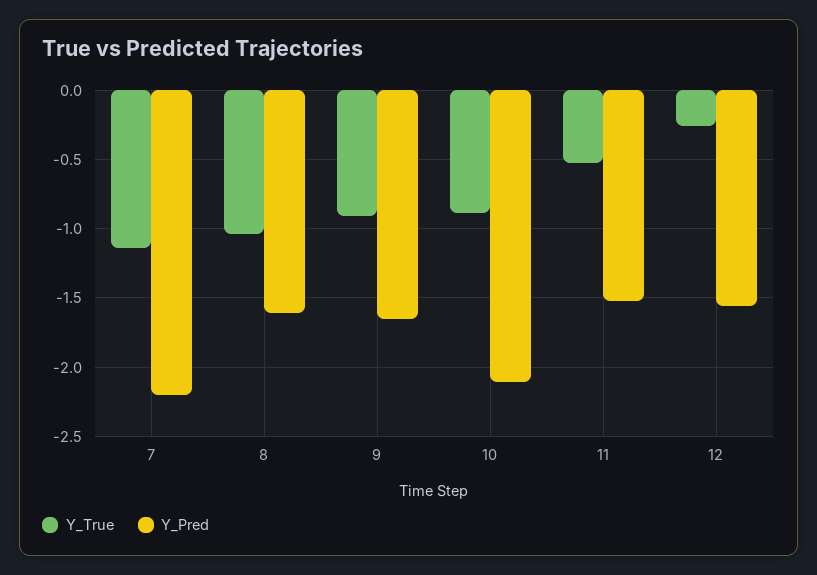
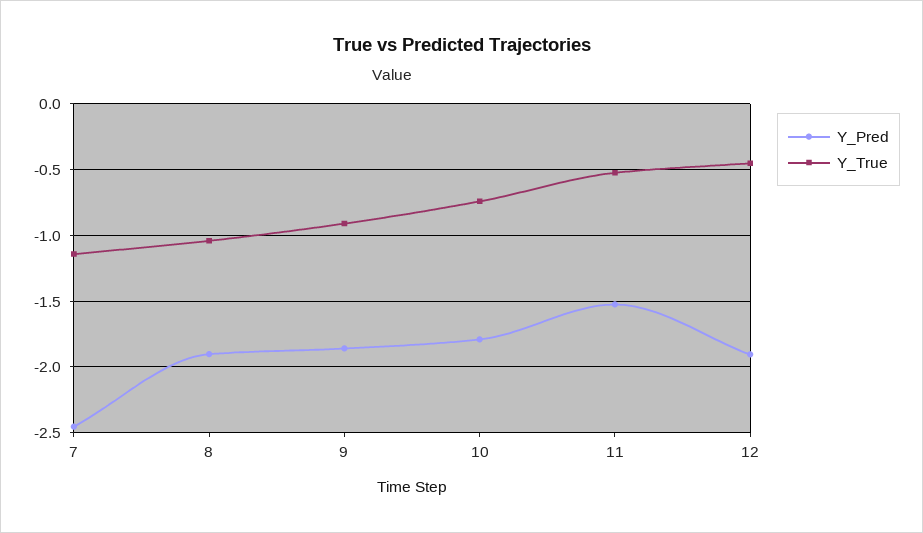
  {
    "Y_True": {
      "7": -1.15,
      "8": -1.05,
      "9": -0.9,
-     "10": -0.9,
+     "10": -0.75,
      "11": -0.5,
-     "12": -0.25
+     "12": -0.45
    },
    "Y_Pred": {
-     "7": -2.2,
+     "7": -2.45,
-     "8": -1.6,
+     "8": -1.9,
-     "9": -1.65,
+     "9": -1.85,
-     "10": -2.1,
+     "10": -1.8,
      "11": -1.5,
-     "12": -1.55
+     "12": -1.9
    }
  }

